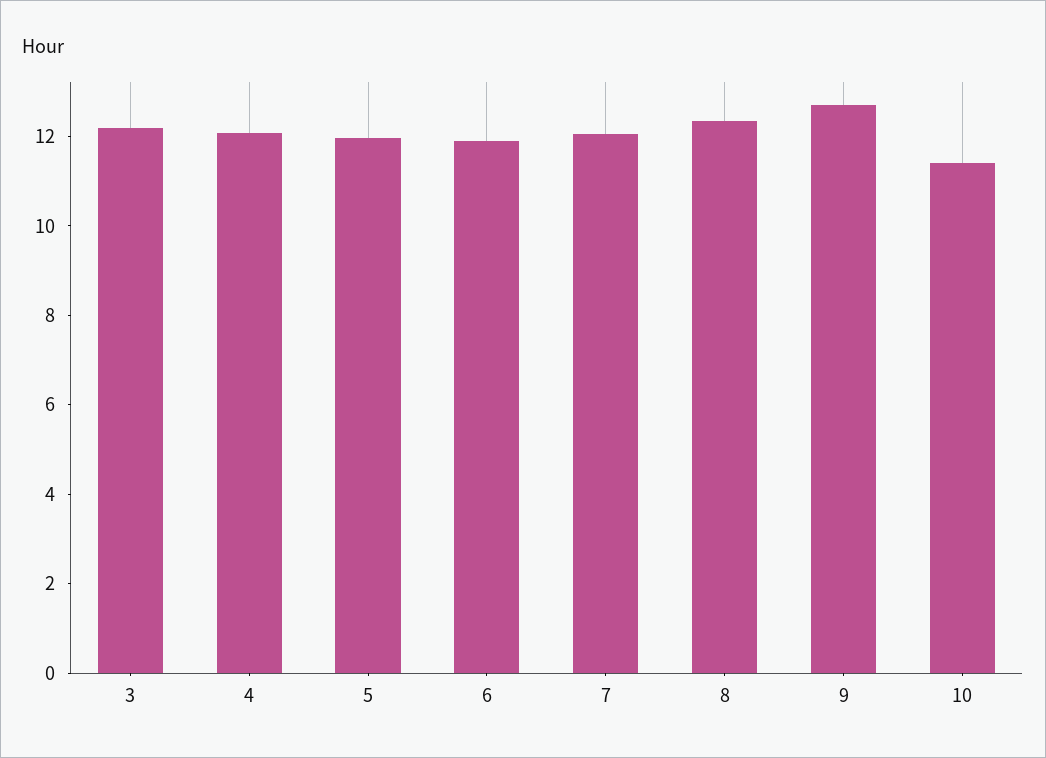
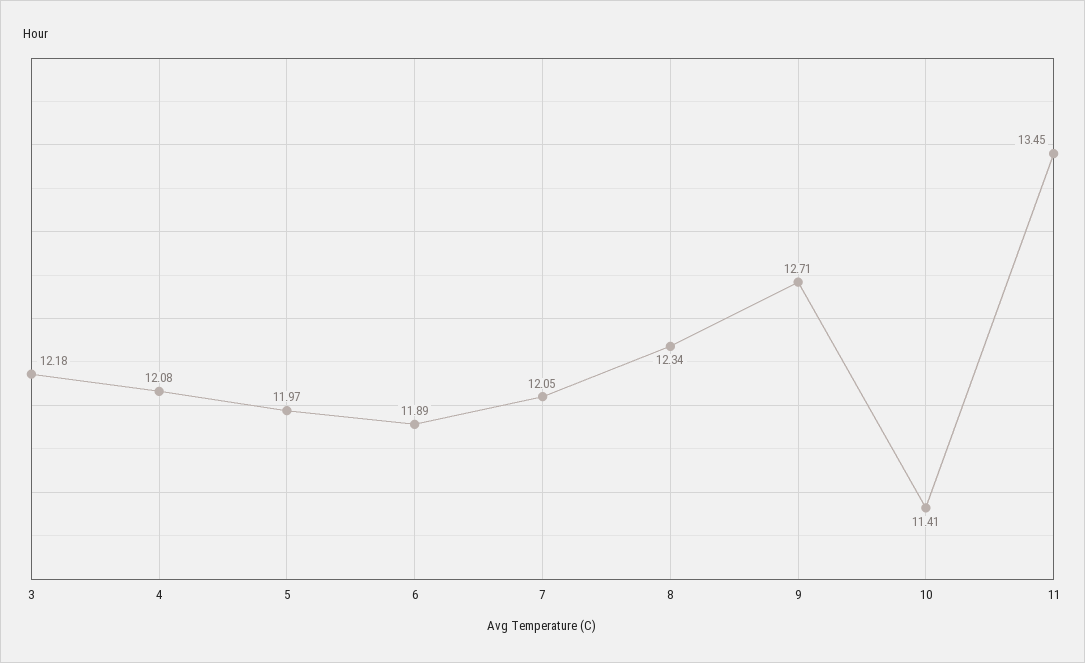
  {
    "3": 12.18,
    "4": 12.08,
    "5": 11.97,
    "6": 11.89,
    "7": 12.05,
    "8": 12.34,
    "9": 12.71,
-   "10": 11.41
+   "10": 11.41,
+   "11": 13.45
  }

